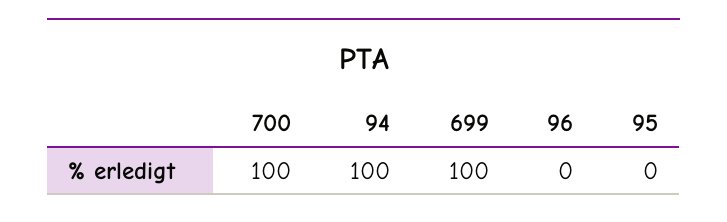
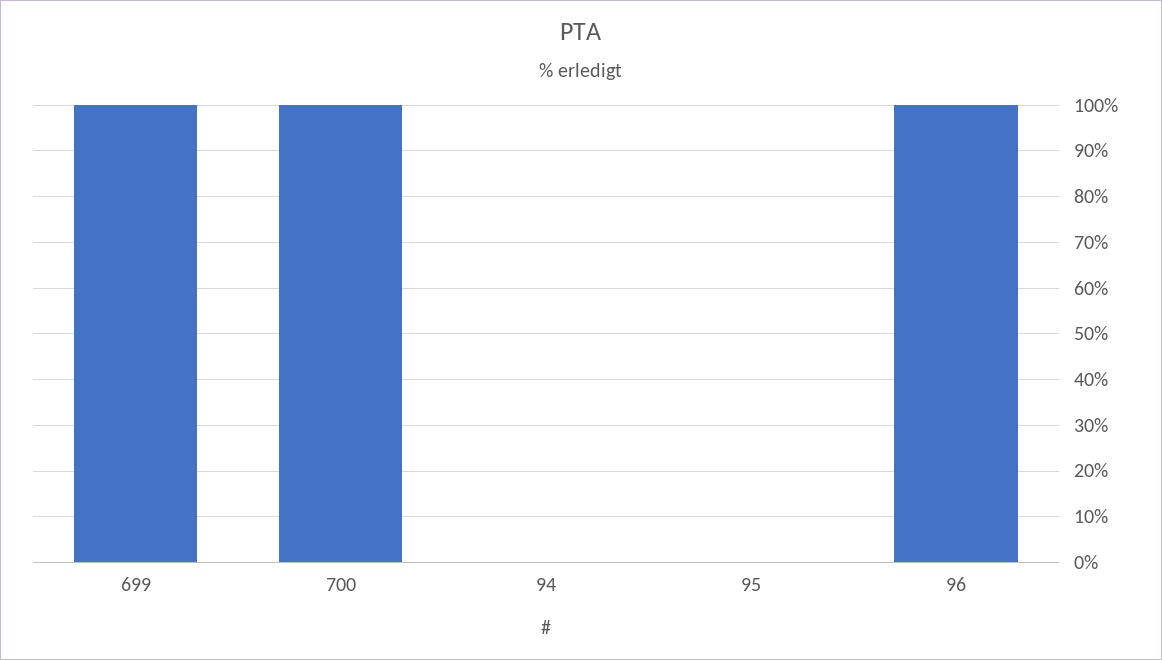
  {
    "700": 100,
-   "94": 100,
+   "94": 0,
    "699": 100,
-   "96": 0,
+   "96": 100,
    "95": 0
  }

